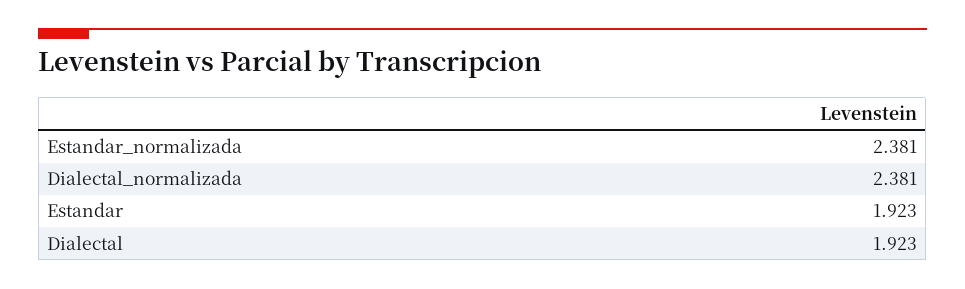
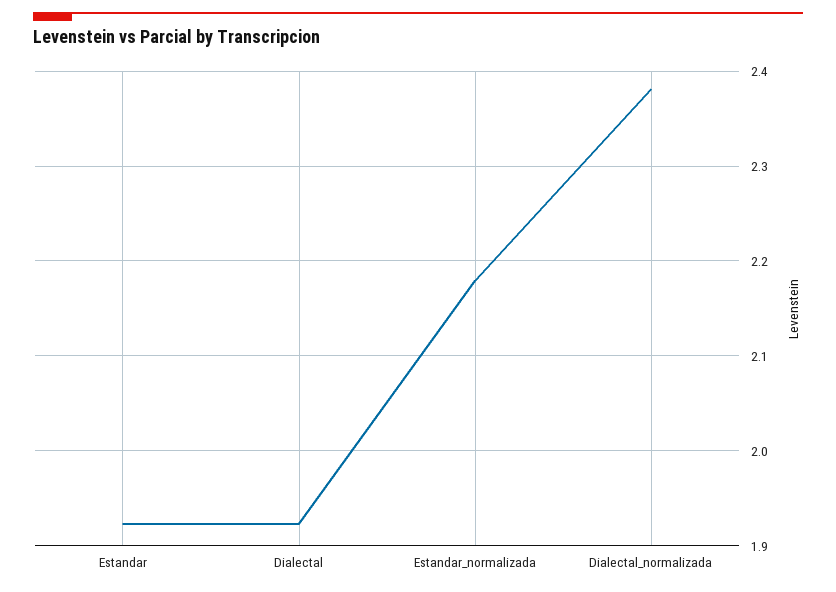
  {
-   "Estandar_normalizada": 2.381,
+   "Estandar_normalizada": 2.18,
    "Dialectal_normalizada": 2.381,
    "Estandar": 1.923,
    "Dialectal": 1.923
  }

